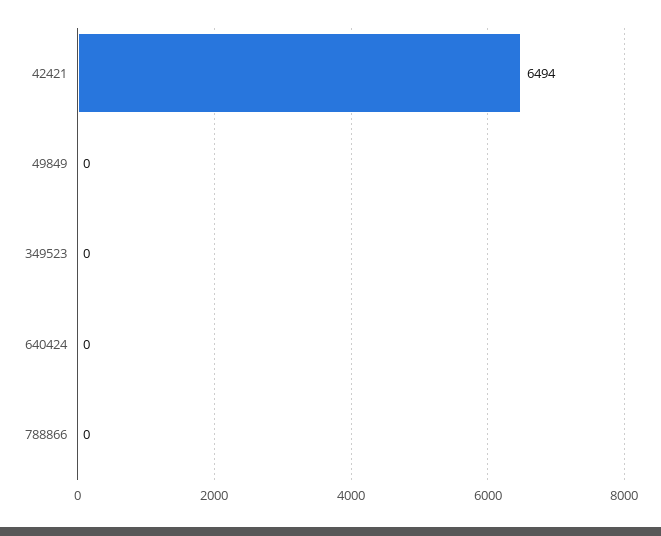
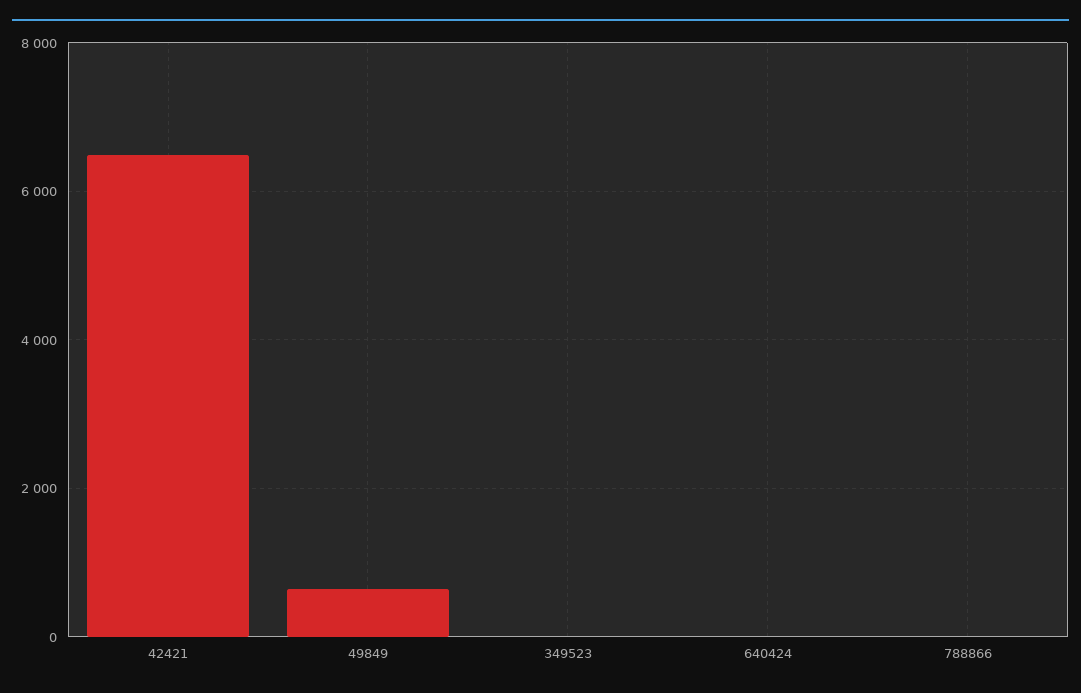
  {
    "42421": 6494,
-   "49849": 0,
+   "49849": 600,
    "349523": 0,
    "640424": 0,
    "788866": 0
  }

